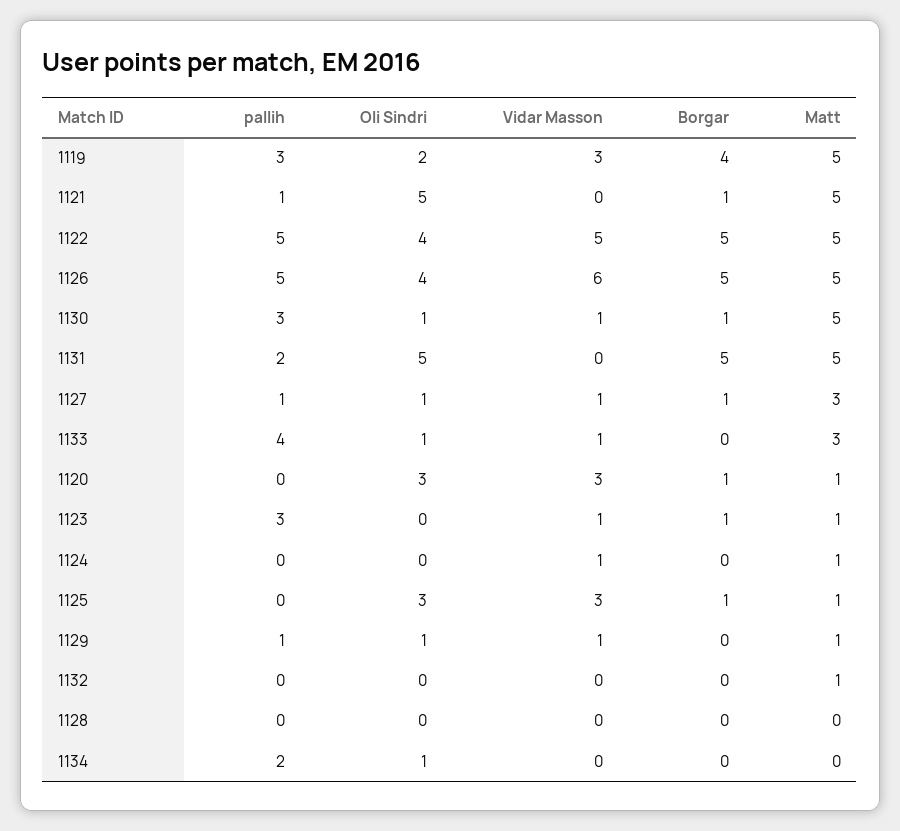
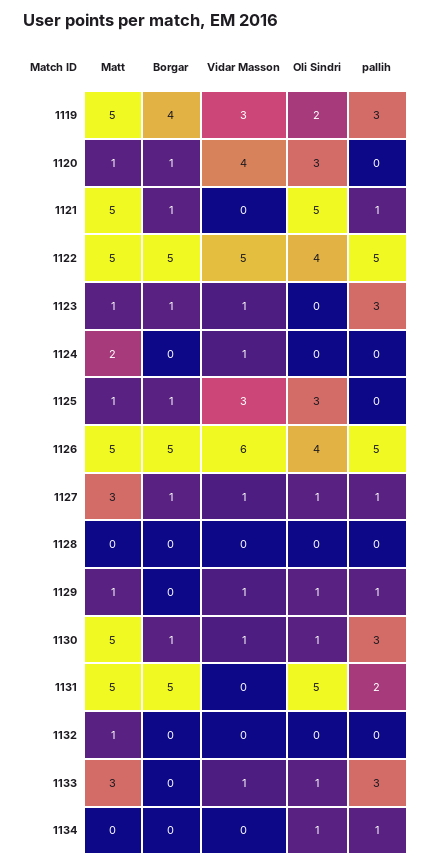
  {
    "pallih": {
      "1119": 3,
      "1121": 1,
      "1122": 5,
      "1126": 5,
      "1130": 3,
      "1131": 2,
      "1127": 1,
-     "1133": 4,
+     "1133": 3,
      "1120": 0,
      "1123": 3,
      "1124": 0,
      "1125": 0,
      "1129": 1,
      "1132": 0,
      "1128": 0,
-     "1134": 2
+     "1134": 1
    },
    "Oli Sindri": {
      "1119": 2,
      "1121": 5,
      "1122": 4,
      "1126": 4,
      "1130": 1,
      "1131": 5,
      "1127": 1,
      "1133": 1,
      "1120": 3,
      "1123": 0,
      "1124": 0,
      "1125": 3,
      "1129": 1,
      "1132": 0,
      "1128": 0,
      "1134": 1
    },
    "Vidar Masson": {
      "1119": 3,
      "1121": 0,
      "1122": 5,
      "1126": 6,
      "1130": 1,
      "1131": 0,
      "1127": 1,
      "1133": 1,
-     "1120": 3,
+     "1120": 4,
      "1123": 1,
      "1124": 1,
      "1125": 3,
      "1129": 1,
      "1132": 0,
      "1128": 0,
      "1134": 0
    },
    "Borgar": {
      "1119": 4,
      "1121": 1,
      "1122": 5,
      "1126": 5,
      "1130": 1,
      "1131": 5,
      "1127": 1,
      "1133": 0,
      "1120": 1,
      "1123": 1,
      "1124": 0,
      "1125": 1,
      "1129": 0,
      "1132": 0,
      "1128": 0,
      "1134": 0
    },
    "Matt": {
      "1119": 5,
      "1121": 5,
      "1122": 5,
      "1126": 5,
      "1130": 5,
      "1131": 5,
      "1127": 3,
      "1133": 3,
      "1120": 1,
      "1123": 1,
-     "1124": 1,
+     "1124": 2,
      "1125": 1,
      "1129": 1,
      "1132": 1,
      "1128": 0,
      "1134": 0
    }
  }

